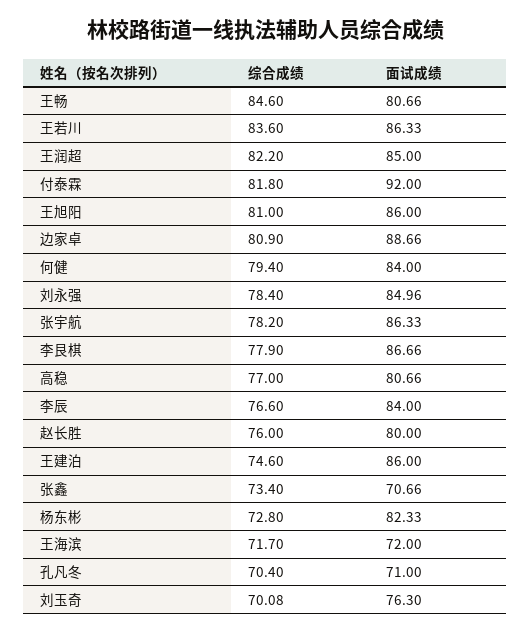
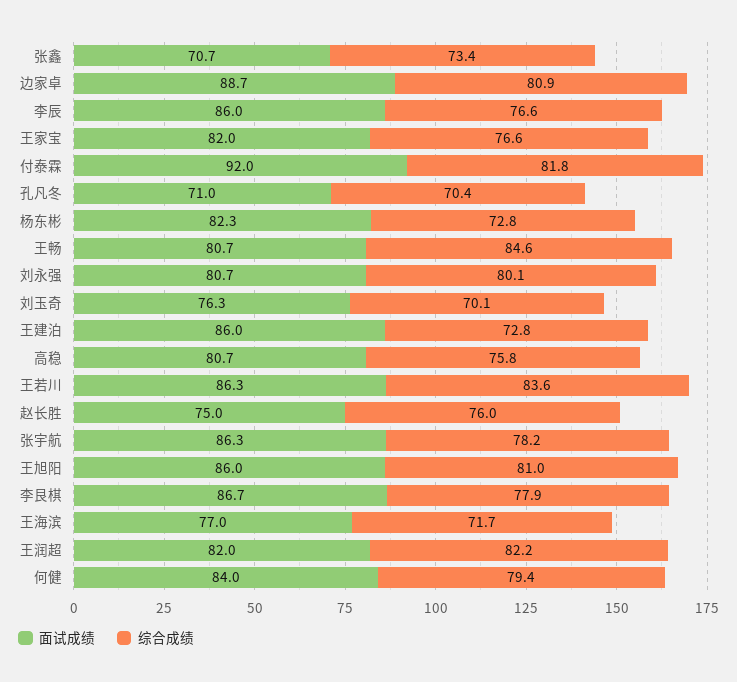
  {
    "综合成绩": {
      "王畅": 84.6,
      "王若川": 83.6,
      "王润超": 82.2,
      "付泰霖": 81.8,
      "王旭阳": 81,
      "边家卓": 80.9,
      "何健": 79.4,
-     "刘永强": 78.4,
+     "刘永强": 80.1,
      "张宇航": 78.2,
      "李艮棋": 77.9,
-     "高稳": 77,
+     "高稳": 75.8,
      "李辰": 76.6,
      "赵长胜": 76,
-     "王建泊": 74.6,
+     "王建泊": 72.8,
      "张鑫": 73.4,
      "杨东彬": 72.8,
      "王海滨": 71.7,
      "孔凡冬": 70.4,
-     "刘玉奇": 70.08
+     "刘玉奇": 70.08,
+     "王家宝": 76.6
    },
    "面试成绩": {
      "王畅": 80.66,
      "王若川": 86.33,
-     "王润超": 85,
+     "王润超": 82,
      "付泰霖": 92,
      "王旭阳": 86,
      "边家卓": 88.66,
      "何健": 84,
-     "刘永强": 84.96,
+     "刘永强": 80.7,
      "张宇航": 86.33,
      "李艮棋": 86.66,
      "高稳": 80.66,
-     "李辰": 84,
+     "李辰": 86,
-     "赵长胜": 80,
+     "赵长胜": 75,
      "王建泊": 86,
      "张鑫": 70.66,
      "杨东彬": 82.33,
-     "王海滨": 72,
+     "王海滨": 77,
      "孔凡冬": 71,
-     "刘玉奇": 76.3
+     "刘玉奇": 76.3,
+     "王家宝": 82
    }
  }

